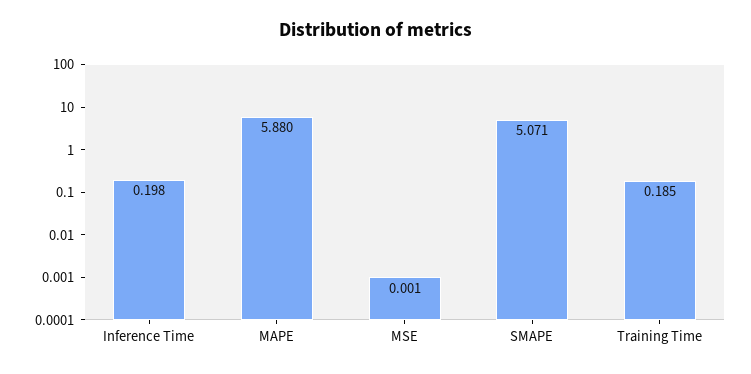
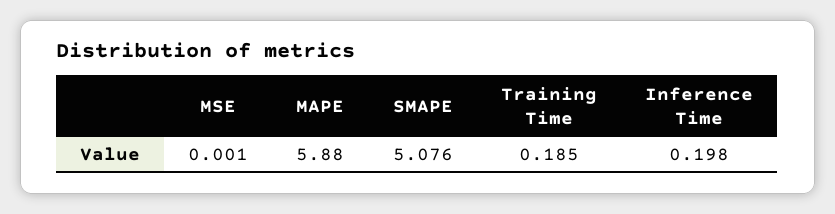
  {
    "Inference Time": 0.198,
    "MAPE": 5.88,
    "MSE": 0.001,
-   "SMAPE": 5.071,
+   "SMAPE": 5.076,
    "Training Time": 0.185
  }

